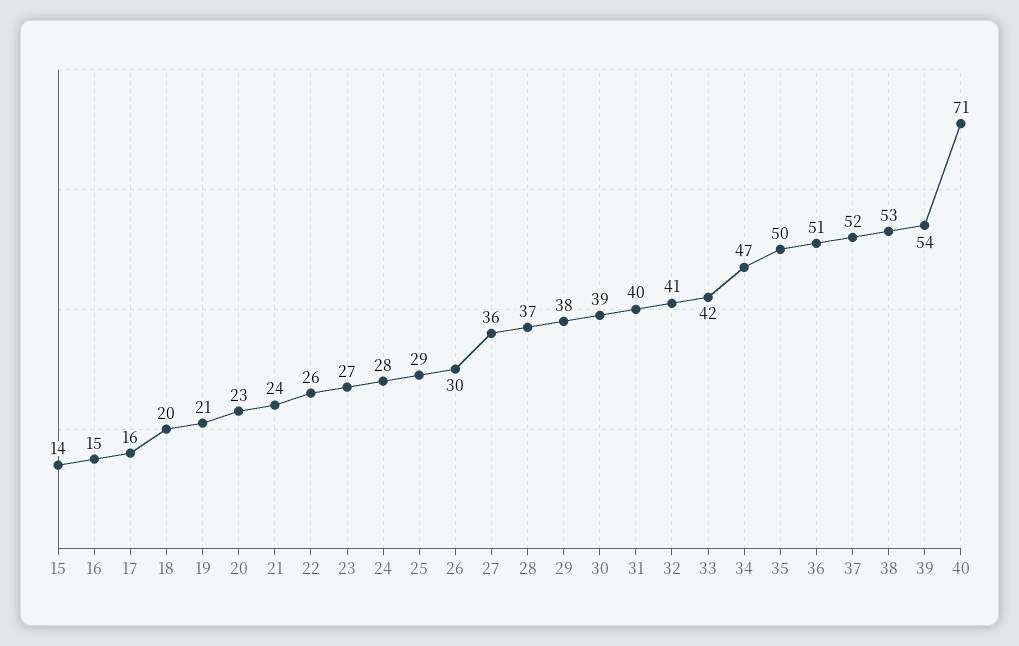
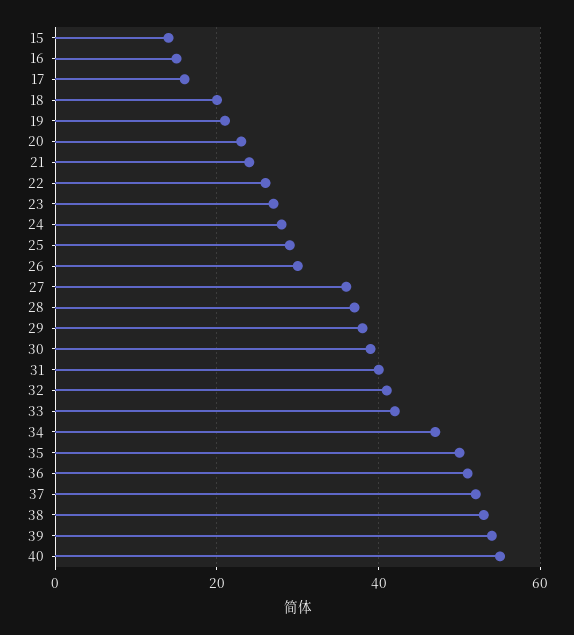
  {
    "15": 14,
    "16": 15,
    "17": 16,
    "18": 20,
    "19": 21,
    "20": 23,
    "21": 24,
    "22": 26,
    "23": 27,
    "24": 28,
    "25": 29,
    "26": 30,
    "27": 36,
    "28": 37,
    "29": 38,
    "30": 39,
    "31": 40,
    "32": 41,
    "33": 42,
    "34": 47,
    "35": 50,
    "36": 51,
    "37": 52,
    "38": 53,
    "39": 54,
-   "40": 71
+   "40": 55
  }

